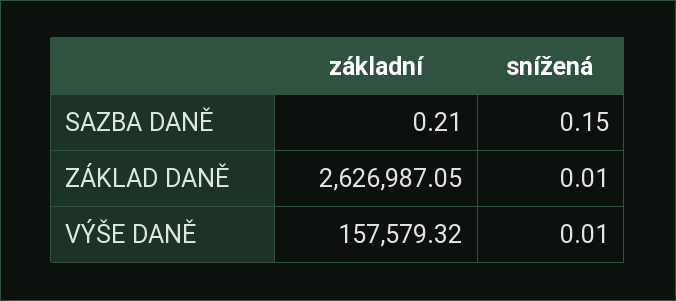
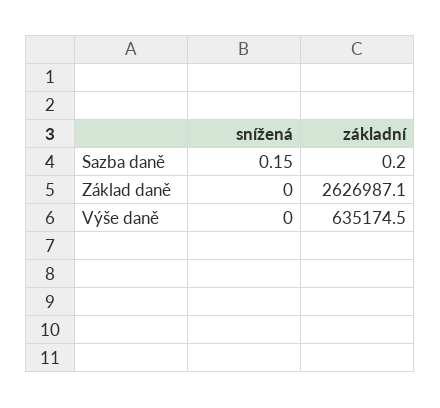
  {
    "základní": {
      "SAZBA DANĚ": 0.21,
      "ZÁKLAD DANĚ": 2626987.05,
-     "VÝŠE DANĚ": 157579.32
+     "VÝŠE DANĚ": 635174.5
    },
    "snížená": {
      "SAZBA DANĚ": 0.15,
-     "ZÁKLAD DANĚ": 0.01,
+     "ZÁKLAD DANĚ": 0,
-     "VÝŠE DANĚ": 0.01
+     "VÝŠE DANĚ": 0
    }
  }

